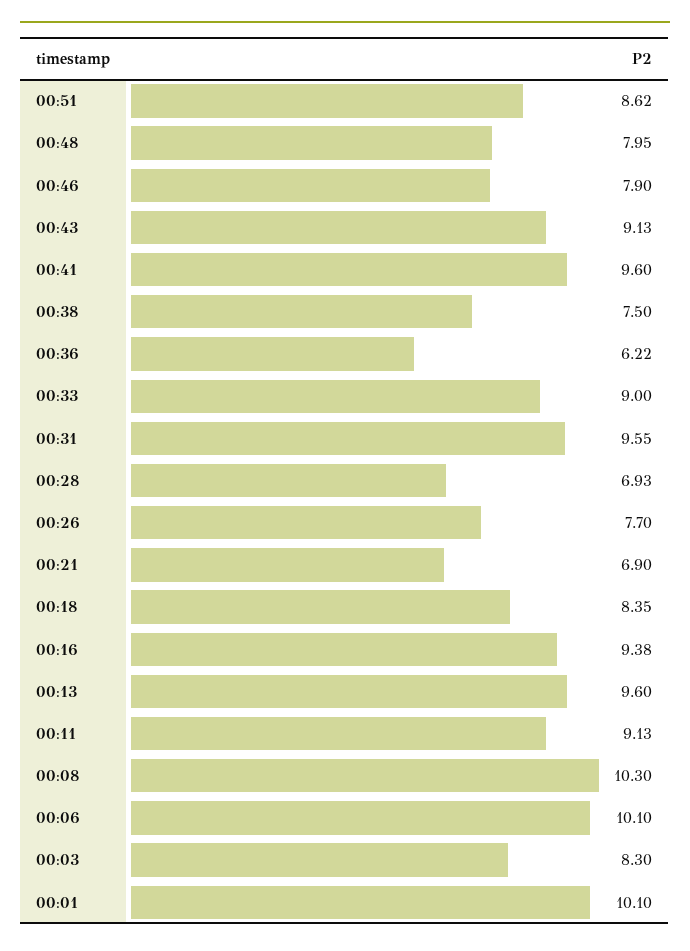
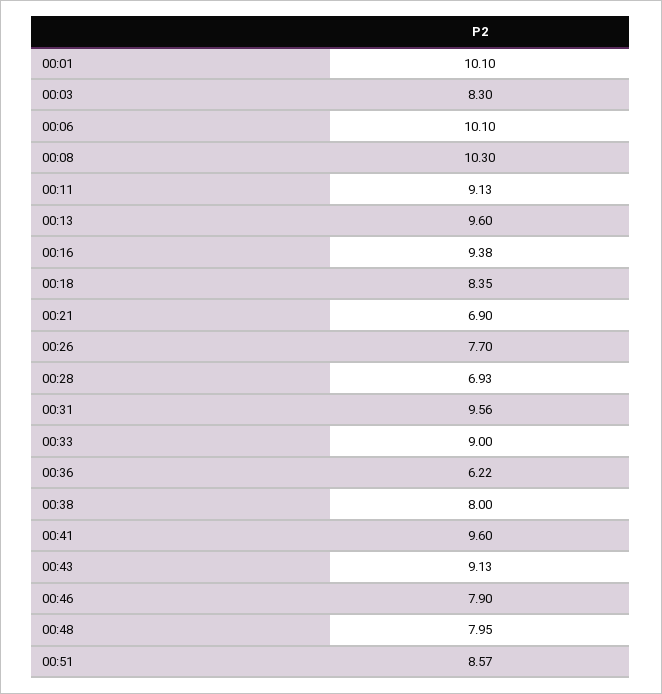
  {
-   "00:51": 8.62,
+   "00:51": 8.57,
    "00:48": 7.95,
    "00:46": 7.9,
    "00:43": 9.13,
    "00:41": 9.6,
-   "00:38": 7.5,
+   "00:38": 8,
    "00:36": 6.22,
    "00:33": 9,
-   "00:31": 9.55,
+   "00:31": 9.56,
    "00:28": 6.93,
    "00:26": 7.7,
    "00:21": 6.9,
    "00:18": 8.35,
    "00:16": 9.38,
    "00:13": 9.6,
    "00:11": 9.13,
    "00:08": 10.3,
    "00:06": 10.1,
    "00:03": 8.3,
    "00:01": 10.1
  }

